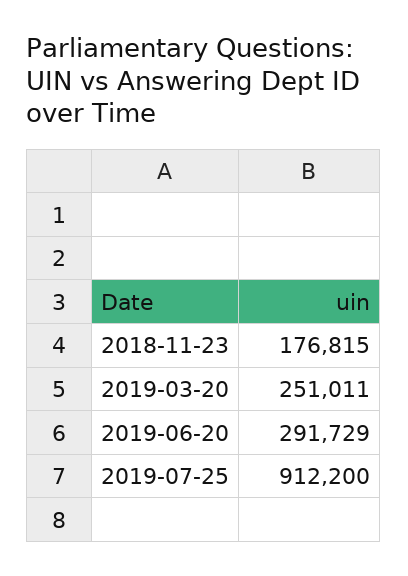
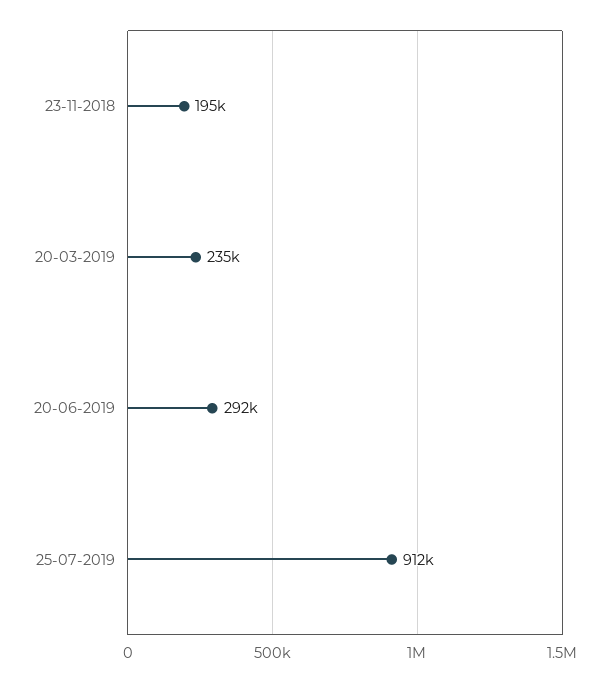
  {
-   "2018-11-23": 176815,
+   "2018-11-23": 195000,
-   "2019-03-20": 251011,
+   "2019-03-20": 235000,
    "2019-06-20": 291729,
    "2019-07-25": 912200
  }

